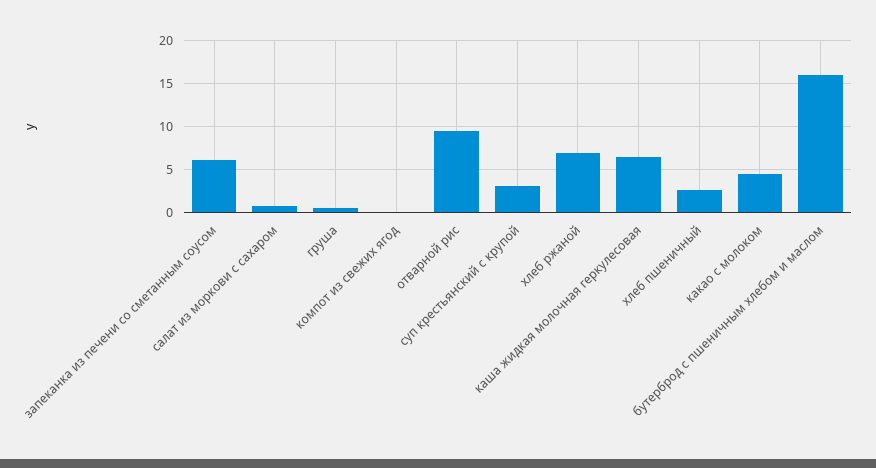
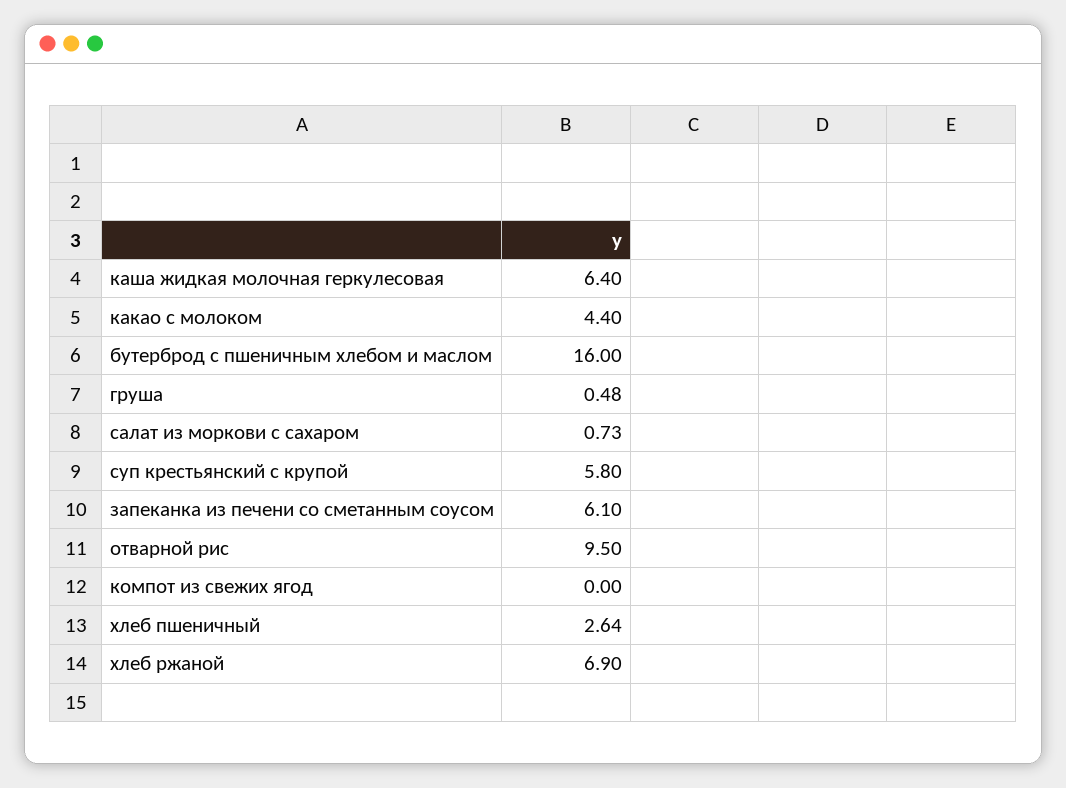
  {
    "запеканка из печени со сметанным соусом": 6.1,
    "салат из моркови с сахаром": 0.73,
    "груша": 0.48,
    "компот из свежих ягод": 0,
    "отварной рис": 9.5,
-   "суп крестьянский с крупой": 3,
+   "суп крестьянский с крупой": 5.8,
    "хлеб ржаной": 6.9,
    "каша жидкая молочная геркулесовая": 6.4,
    "хлеб пшеничный": 2.64,
    "какао с молоком": 4.4,
    "бутерброд с пшеничным хлебом и маслом": 16
  }

